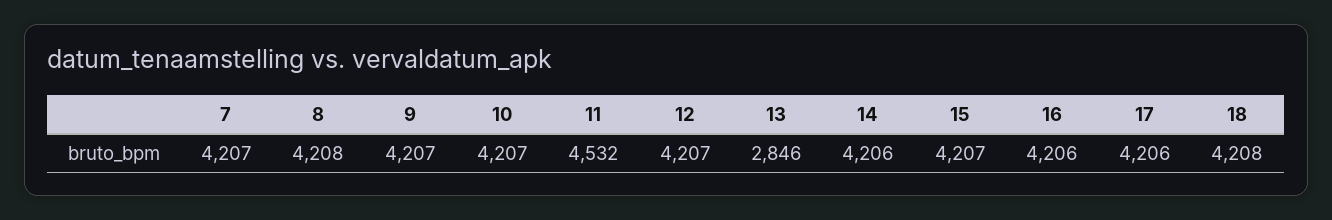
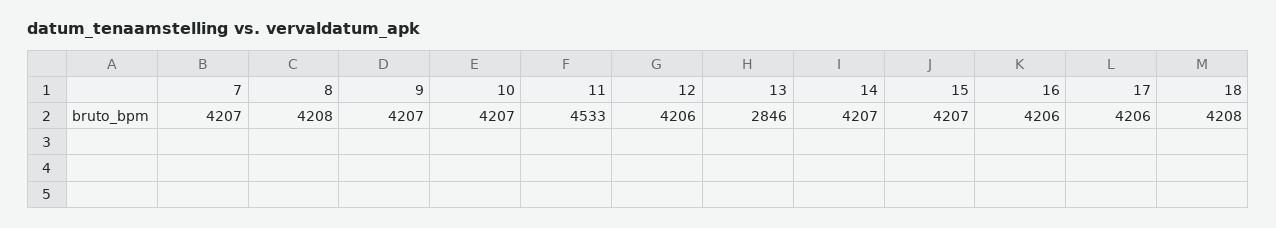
  {
    "7": 4207,
    "8": 4208,
    "9": 4207,
    "10": 4207,
-   "11": 4532,
+   "11": 4533,
-   "12": 4207,
+   "12": 4206,
    "13": 2846,
-   "14": 4206,
+   "14": 4207,
    "15": 4207,
    "16": 4206,
    "17": 4206,
    "18": 4208
  }

